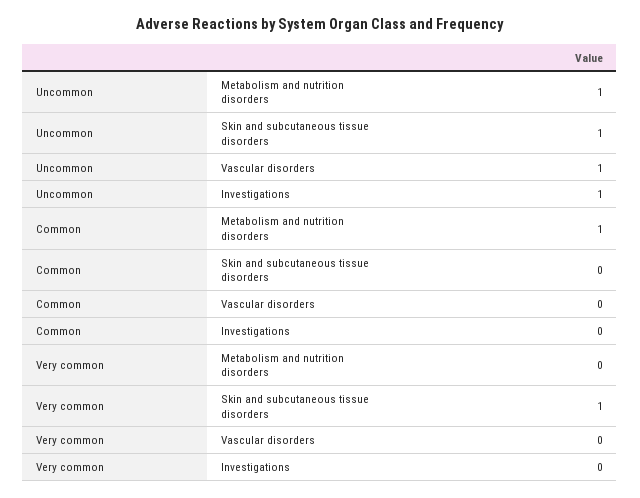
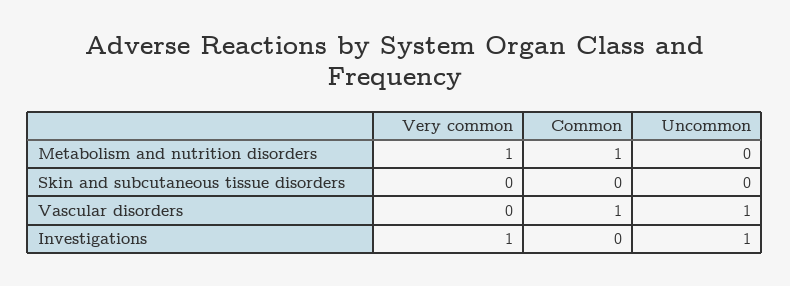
  {
    "Uncommon": {
-     "Metabolism and nutrition disorders": 1,
+     "Metabolism and nutrition disorders": 0,
-     "Skin and subcutaneous tissue disorders": 1,
+     "Skin and subcutaneous tissue disorders": 0,
      "Vascular disorders": 1,
      "Investigations": 1
    },
    "Common": {
      "Metabolism and nutrition disorders": 1,
      "Skin and subcutaneous tissue disorders": 0,
-     "Vascular disorders": 0,
+     "Vascular disorders": 1,
      "Investigations": 0
    },
    "Very common": {
-     "Metabolism and nutrition disorders": 0,
+     "Metabolism and nutrition disorders": 1,
-     "Skin and subcutaneous tissue disorders": 1,
+     "Skin and subcutaneous tissue disorders": 0,
      "Vascular disorders": 0,
-     "Investigations": 0
+     "Investigations": 1
    }
  }

